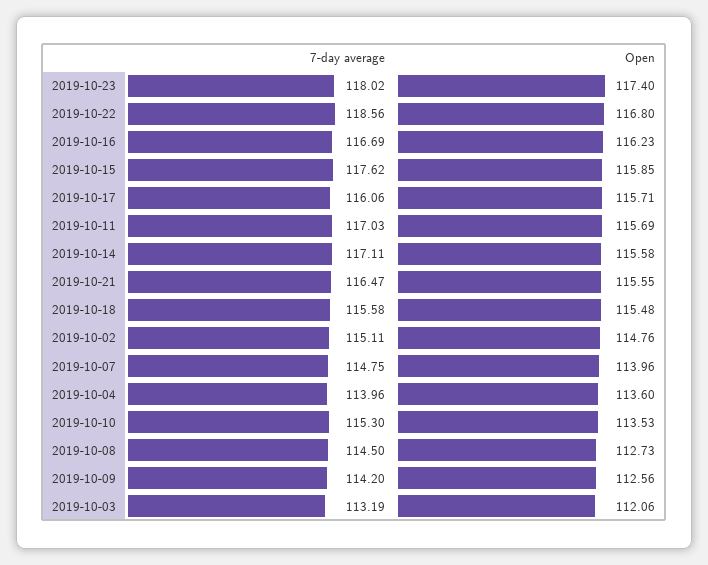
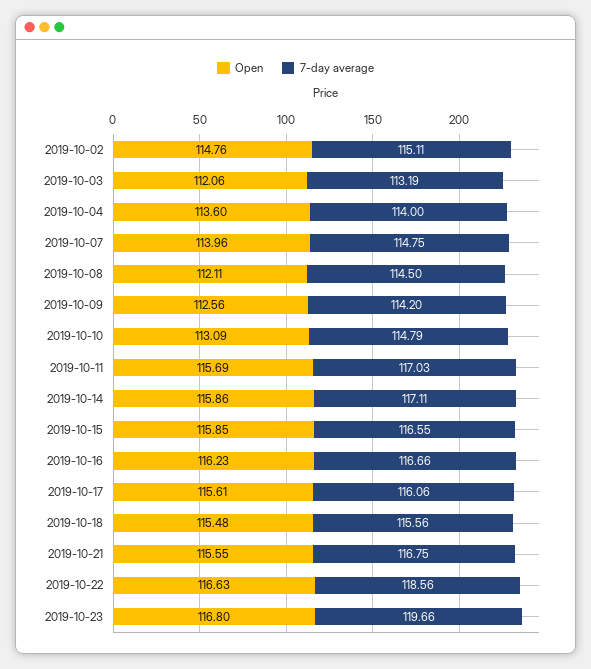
  {
    "7-day average": {
-     "2019-10-23": 118.02,
+     "2019-10-23": 119.66,
      "2019-10-22": 118.56,
-     "2019-10-16": 116.69,
+     "2019-10-16": 116.66,
-     "2019-10-15": 117.62,
+     "2019-10-15": 116.55,
      "2019-10-17": 116.06,
      "2019-10-11": 117.03,
      "2019-10-14": 117.11,
-     "2019-10-21": 116.47,
+     "2019-10-21": 116.75,
-     "2019-10-18": 115.58,
+     "2019-10-18": 115.56,
      "2019-10-02": 115.11,
      "2019-10-07": 114.75,
-     "2019-10-04": 113.96,
+     "2019-10-04": 114,
-     "2019-10-10": 115.3,
+     "2019-10-10": 114.79,
      "2019-10-08": 114.5,
      "2019-10-09": 114.2,
      "2019-10-03": 113.19
    },
    "Open": {
-     "2019-10-23": 117.4,
+     "2019-10-23": 116.8,
-     "2019-10-22": 116.8,
+     "2019-10-22": 116.63,
      "2019-10-16": 116.23,
      "2019-10-15": 115.85,
-     "2019-10-17": 115.71,
+     "2019-10-17": 115.61,
      "2019-10-11": 115.69,
-     "2019-10-14": 115.58,
+     "2019-10-14": 115.86,
      "2019-10-21": 115.55,
      "2019-10-18": 115.48,
      "2019-10-02": 114.76,
      "2019-10-07": 113.96,
      "2019-10-04": 113.6,
-     "2019-10-10": 113.53,
+     "2019-10-10": 113.09,
-     "2019-10-08": 112.73,
+     "2019-10-08": 112.11,
      "2019-10-09": 112.56,
      "2019-10-03": 112.06
    }
  }

